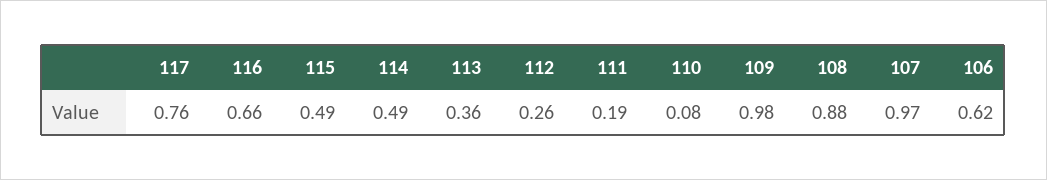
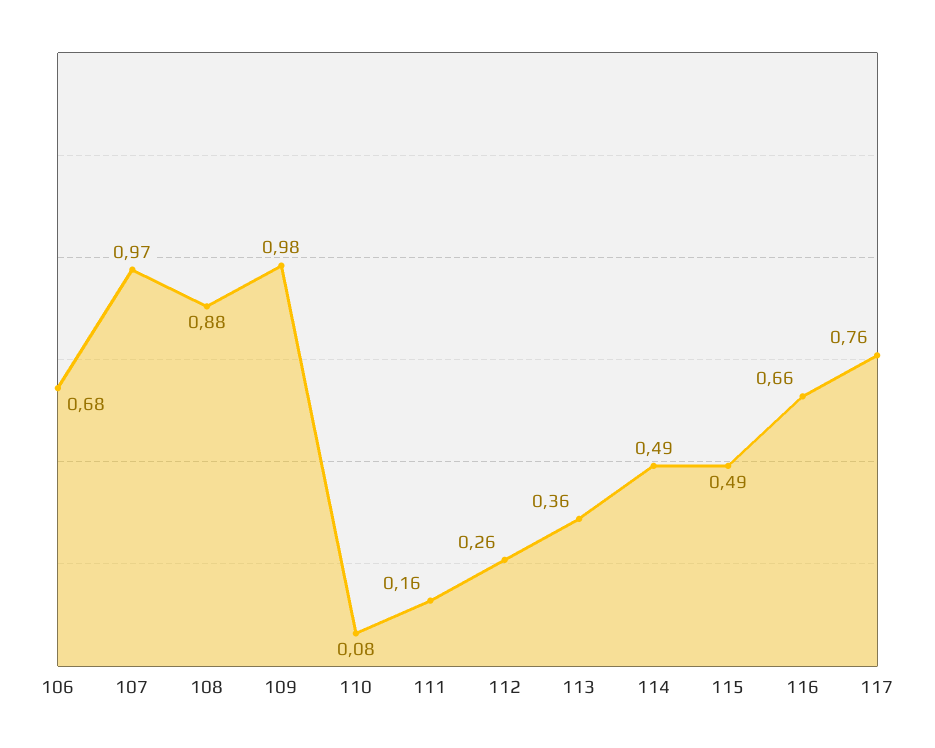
  {
    "117": 0.76,
    "116": 0.66,
    "115": 0.49,
    "114": 0.49,
    "113": 0.36,
    "112": 0.26,
-   "111": 0.19,
+   "111": 0.16,
    "110": 0.08,
    "109": 0.98,
    "108": 0.88,
    "107": 0.97,
-   "106": 0.62
+   "106": 0.68
  }

